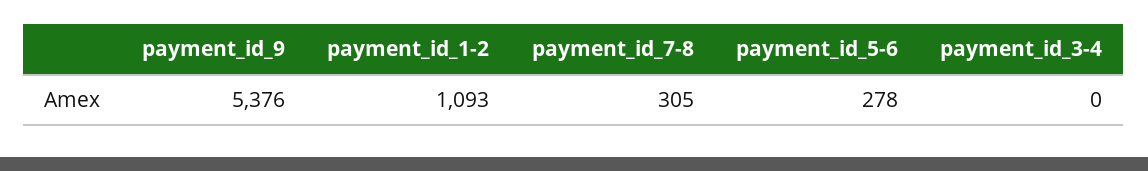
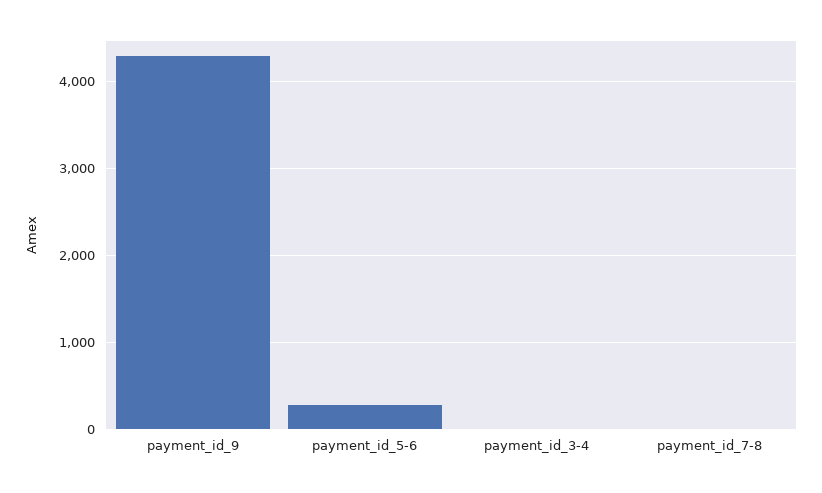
  {
-   "payment_id_9": 5376,
+   "payment_id_9": 4300,
-   "payment_id_1-2": 1093,
-   "payment_id_7-8": 305,
+   "payment_id_7-8": 0,
    "payment_id_5-6": 278,
    "payment_id_3-4": 0
  }

